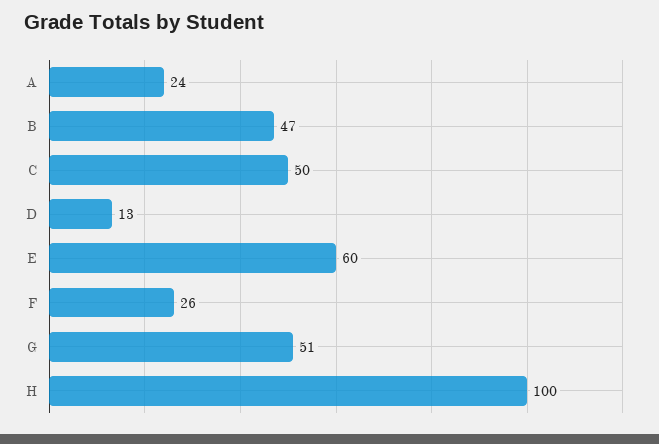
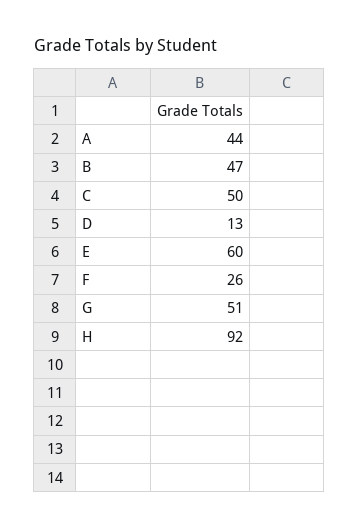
  {
-   "A": 24,
+   "A": 44,
    "B": 47,
    "C": 50,
    "D": 13,
    "E": 60,
    "F": 26,
    "G": 51,
-   "H": 100
+   "H": 92
  }

